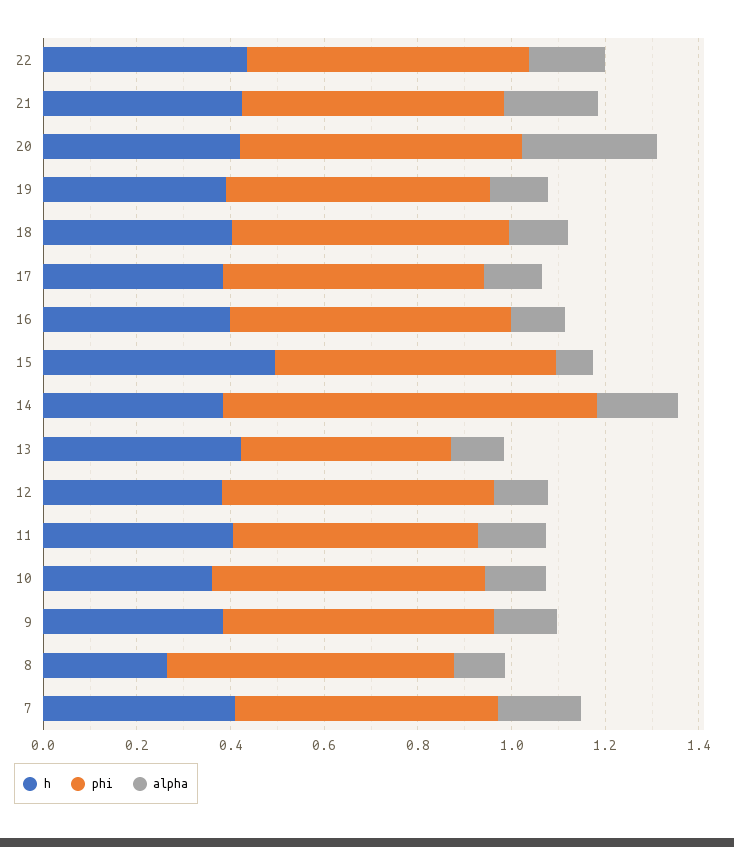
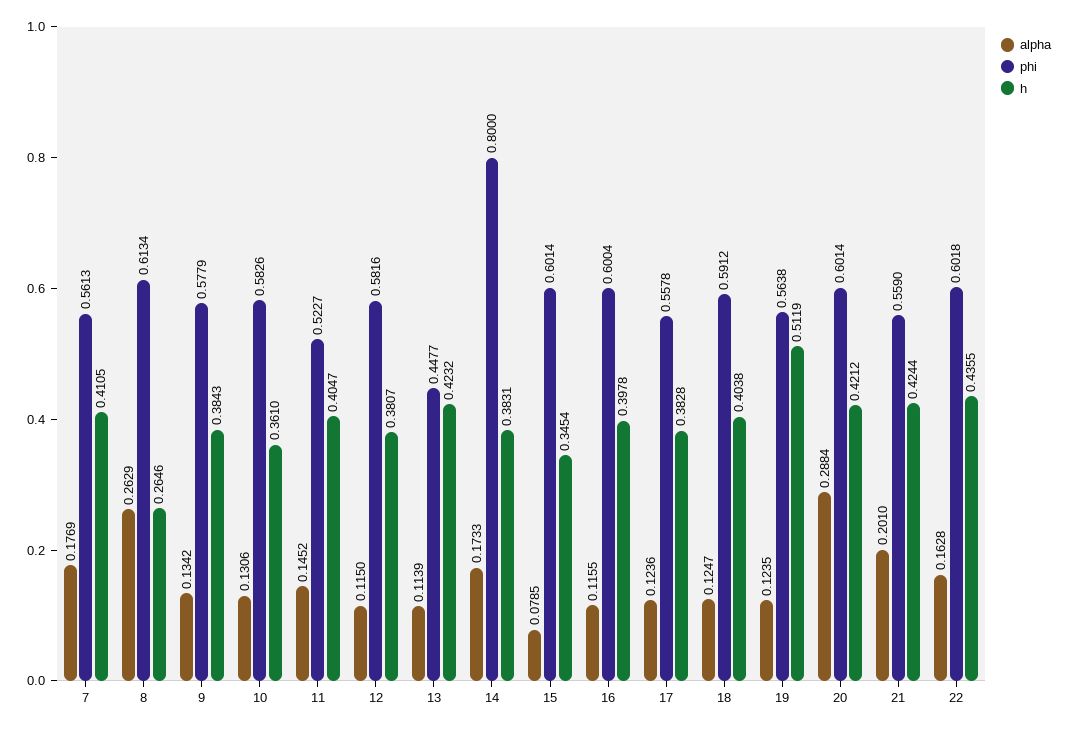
  {
    "h": {
      "22": 0.4355,
      "21": 0.4244,
      "20": 0.4212,
-     "19": 0.4,
+     "19": 0.5119,
      "18": 0.4038,
      "17": 0.3828,
      "16": 0.3978,
-     "15": 0.5,
+     "15": 0.3454,
      "14": 0.3831,
      "13": 0.4232,
      "12": 0.3807,
      "11": 0.4047,
      "10": 0.361,
      "9": 0.3843,
      "8": 0.2646,
      "7": 0.4105
    },
    "phi": {
      "22": 0.6018,
      "21": 0.559,
      "20": 0.6014,
      "19": 0.5638,
      "18": 0.5912,
      "17": 0.5578,
      "16": 0.6004,
      "15": 0.6014,
      "14": 0.8,
      "13": 0.4477,
      "12": 0.5816,
      "11": 0.5227,
      "10": 0.5826,
      "9": 0.5779,
      "8": 0.6134,
      "7": 0.5613
    },
    "alpha": {
      "22": 0.1628,
      "21": 0.201,
      "20": 0.2884,
      "19": 0.1235,
      "18": 0.1247,
      "17": 0.1236,
      "16": 0.1155,
      "15": 0.0785,
      "14": 0.1733,
      "13": 0.1139,
      "12": 0.115,
      "11": 0.1452,
      "10": 0.1306,
      "9": 0.1342,
-     "8": 0.1,
+     "8": 0.2629,
      "7": 0.1769
    }
  }

